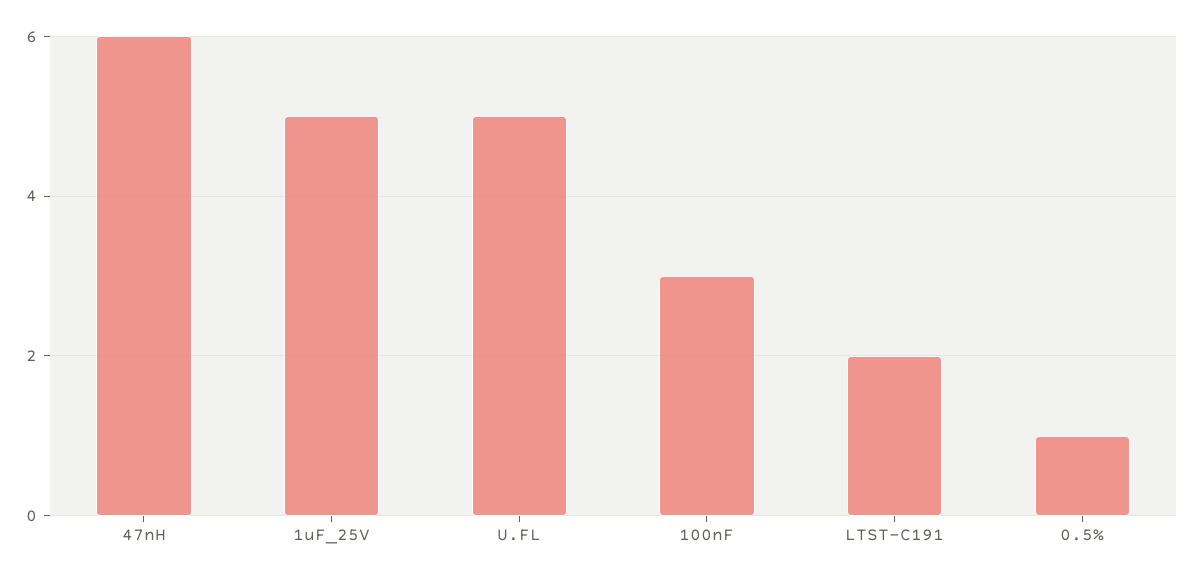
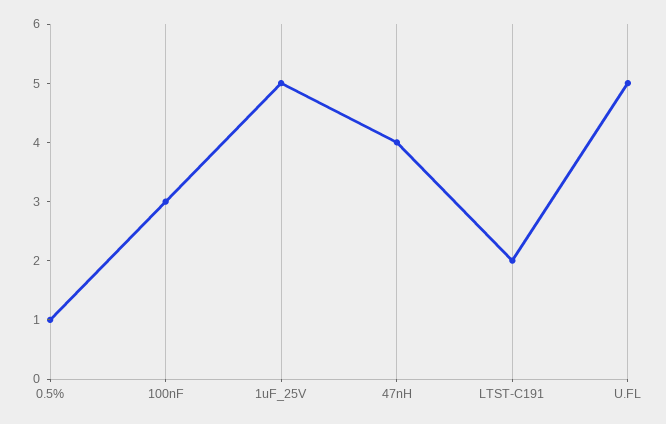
  {
-   "47nH": 6,
+   "47nH": 4,
    "1uF_25V": 5,
    "U.FL": 5,
    "100nF": 3,
    "LTST-C191": 2,
    "0.5%": 1
  }

